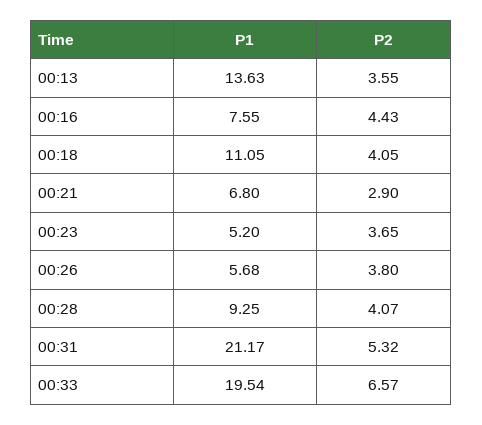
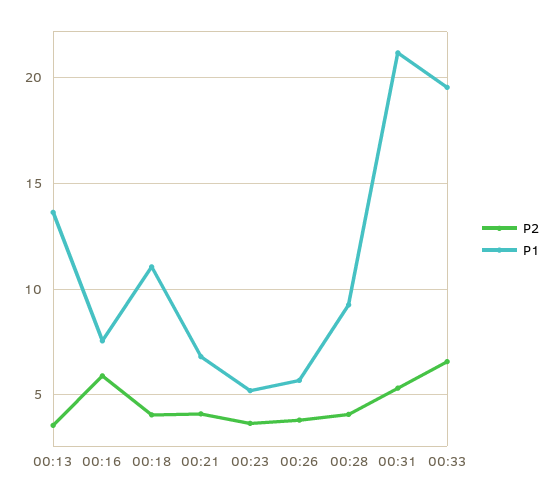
  {
    "P1": {
      "00:13": 13.63,
      "00:16": 7.55,
      "00:18": 11.05,
      "00:21": 6.8,
      "00:23": 5.2,
      "00:26": 5.68,
      "00:28": 9.25,
      "00:31": 21.17,
      "00:33": 19.54
    },
    "P2": {
      "00:13": 3.55,
-     "00:16": 4.43,
+     "00:16": 6,
      "00:18": 4.05,
-     "00:21": 2.9,
+     "00:21": 4,
      "00:23": 3.65,
      "00:26": 3.8,
      "00:28": 4.07,
      "00:31": 5.32,
      "00:33": 6.57
    }
  }

